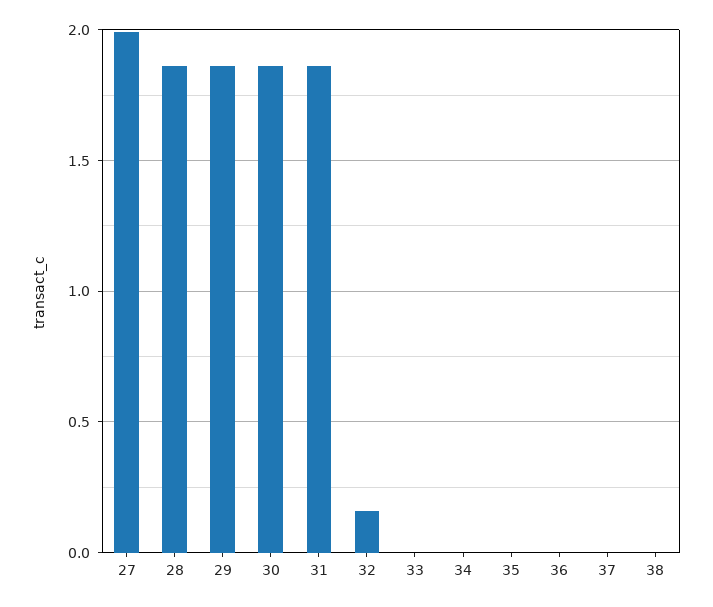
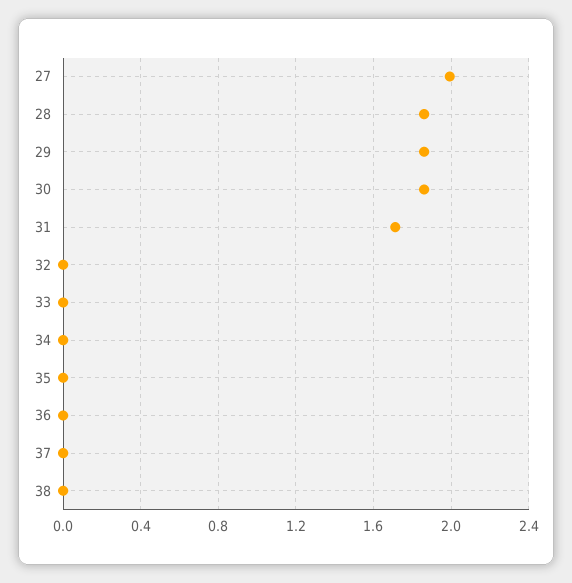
  {
    "27": 2,
    "28": 1.85,
    "29": 1.85,
    "30": 1.85,
-   "31": 1.85,
+   "31": 1.7,
-   "32": 0.15,
+   "32": 0,
    "33": 0,
    "34": 0,
    "35": 0,
    "36": 0,
    "37": 0,
    "38": 0
  }

